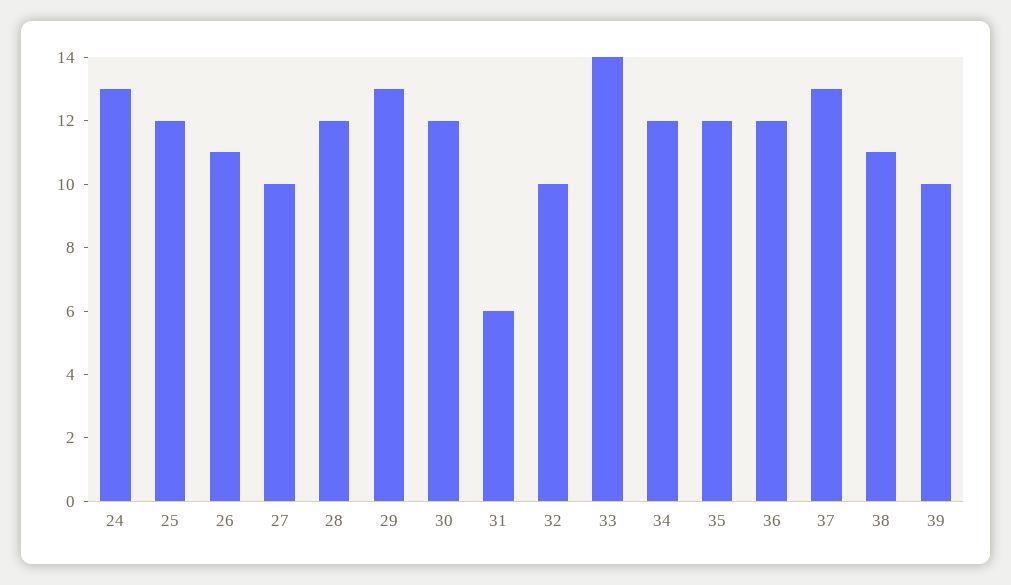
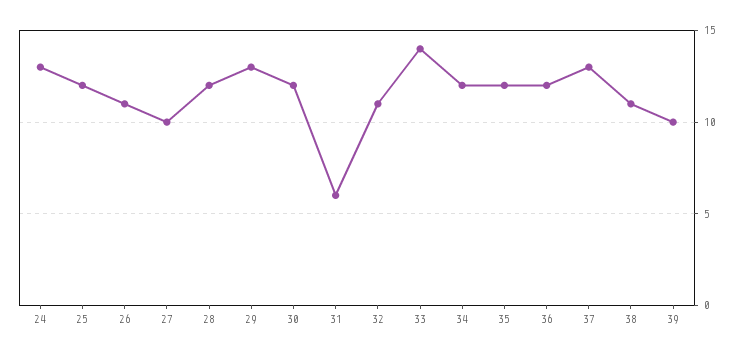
  {
    "24": 13,
    "25": 12,
    "26": 11,
    "27": 10,
    "28": 12,
    "29": 13,
    "30": 12,
    "31": 6,
-   "32": 10,
+   "32": 11,
    "33": 14,
    "34": 12,
    "35": 12,
    "36": 12,
    "37": 13,
    "38": 11,
    "39": 10
  }

